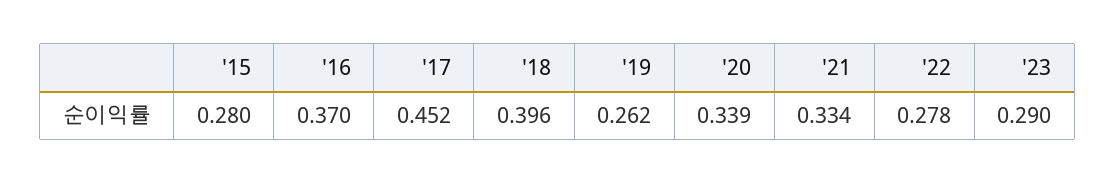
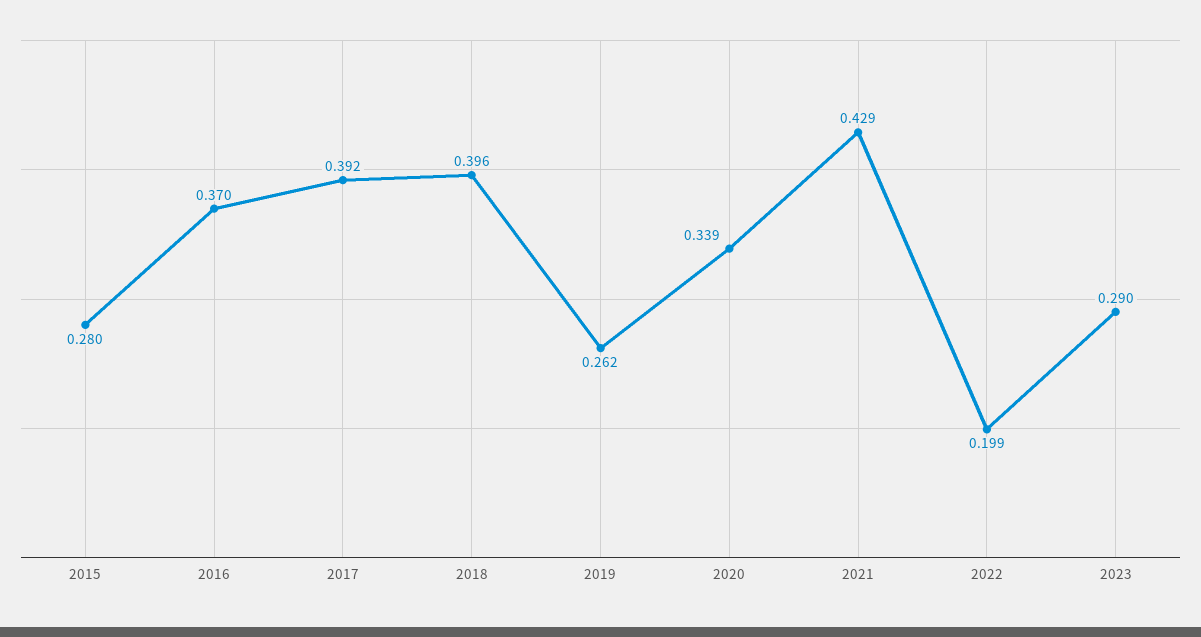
  {
    "'15": 0.28,
    "'16": 0.37,
-   "'17": 0.452,
+   "'17": 0.392,
    "'18": 0.396,
    "'19": 0.262,
    "'20": 0.339,
-   "'21": 0.334,
+   "'21": 0.429,
-   "'22": 0.278,
+   "'22": 0.199,
    "'23": 0.29
  }

